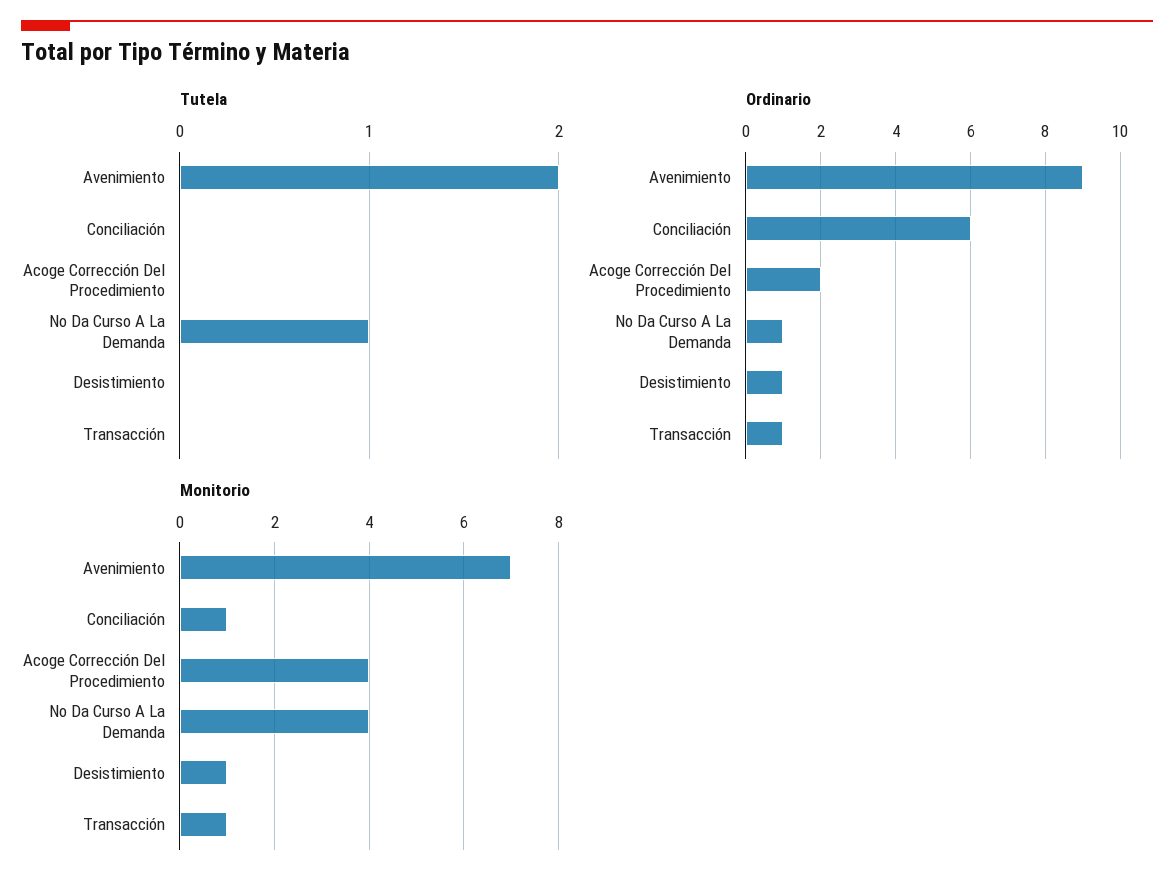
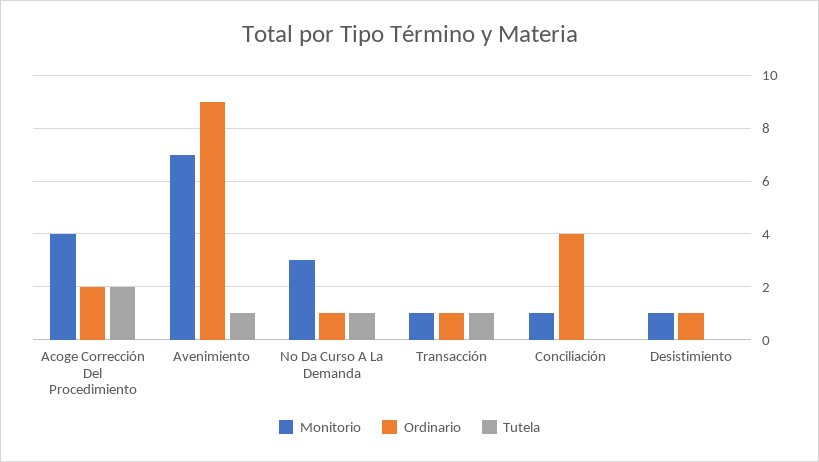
  {
    "Tutela": {
-     "Avenimiento": 2,
+     "Avenimiento": 1,
      "Conciliación": 0,
-     "Acoge Corrección Del Procedimiento": 0,
+     "Acoge Corrección Del Procedimiento": 2,
      "No Da Curso A La Demanda": 1,
      "Desistimiento": 0,
-     "Transacción": 0
+     "Transacción": 1
    },
    "Ordinario": {
      "Avenimiento": 9,
-     "Conciliación": 6,
+     "Conciliación": 4,
      "Acoge Corrección Del Procedimiento": 2,
      "No Da Curso A La Demanda": 1,
      "Desistimiento": 1,
      "Transacción": 1
    },
    "Monitorio": {
      "Avenimiento": 7,
      "Conciliación": 1,
      "Acoge Corrección Del Procedimiento": 4,
-     "No Da Curso A La Demanda": 4,
+     "No Da Curso A La Demanda": 3,
      "Desistimiento": 1,
      "Transacción": 1
    }
  }

